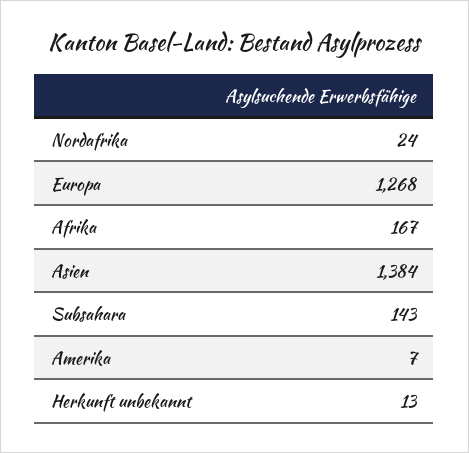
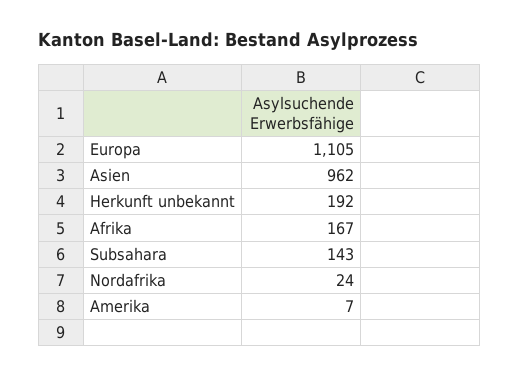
  {
    "Nordafrika": 24,
-   "Europa": 1268,
+   "Europa": 1105,
    "Afrika": 167,
-   "Asien": 1384,
+   "Asien": 962,
    "Subsahara": 143,
    "Amerika": 7,
-   "Herkunft unbekannt": 13
+   "Herkunft unbekannt": 192
  }

